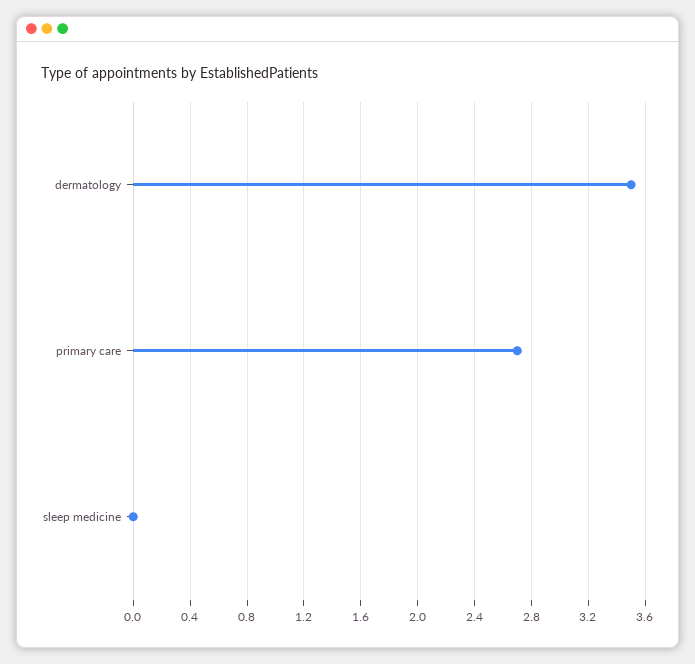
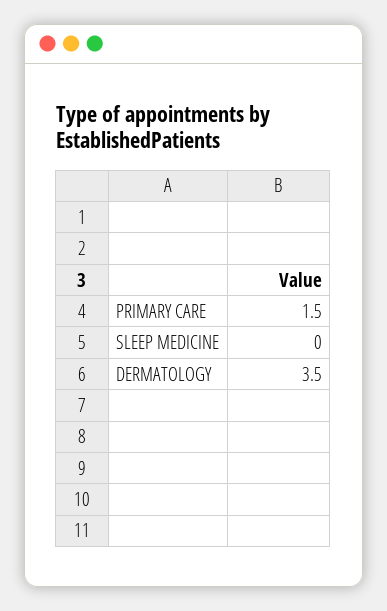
  {
    "dermatology": 3.5,
-   "primary care": 2.7,
+   "primary care": 1.5,
    "sleep medicine": 0
  }

